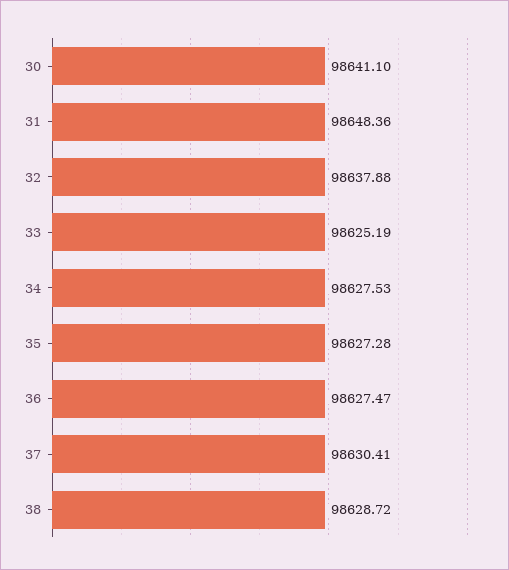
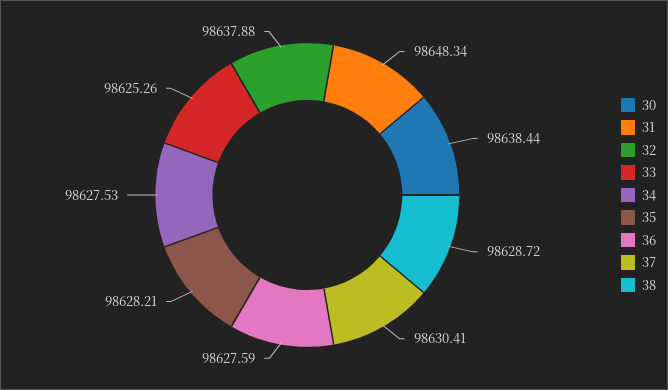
  {
-   "30": 98641.1,
+   "30": 98638.44,
-   "31": 98648.36,
+   "31": 98648.34,
    "32": 98637.88,
-   "33": 98625.19,
+   "33": 98625.26,
    "34": 98627.53,
-   "35": 98627.28,
+   "35": 98628.21,
-   "36": 98627.47,
+   "36": 98627.59,
    "37": 98630.41,
    "38": 98628.72
  }

